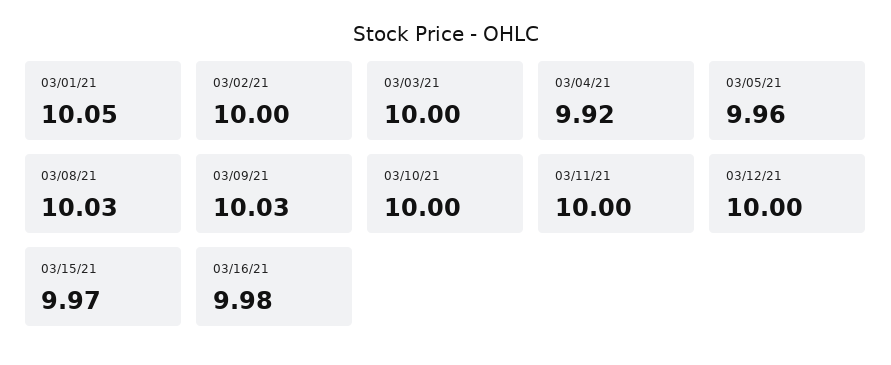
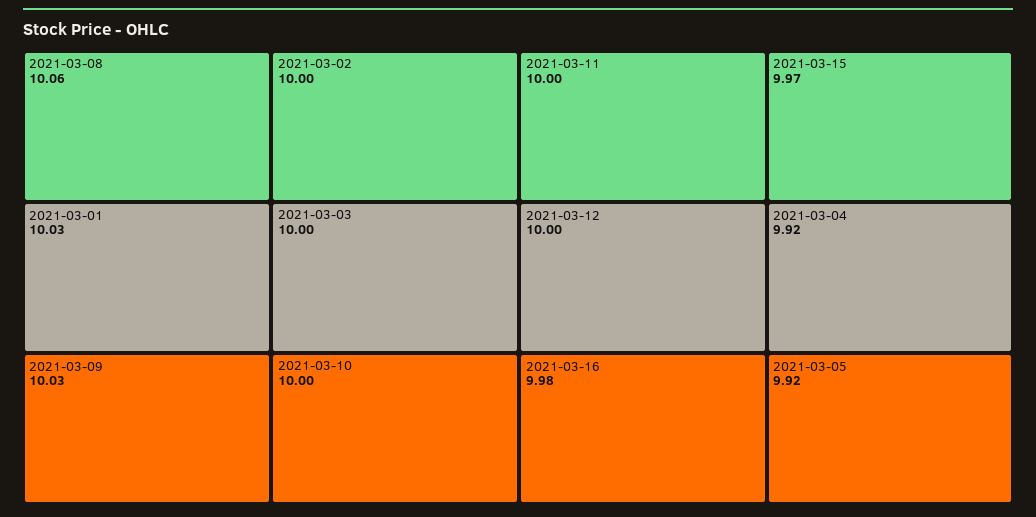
  {
-   "03/01/21": 10.05,
+   "03/01/21": 10.03,
    "03/02/21": 10,
    "03/03/21": 10,
    "03/04/21": 9.92,
-   "03/05/21": 9.96,
+   "03/05/21": 9.92,
-   "03/08/21": 10.03,
+   "03/08/21": 10.06,
    "03/09/21": 10.03,
    "03/10/21": 10,
    "03/11/21": 10,
    "03/12/21": 10,
    "03/15/21": 9.97,
    "03/16/21": 9.98
  }

